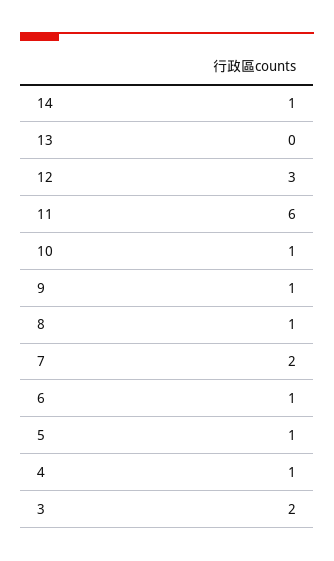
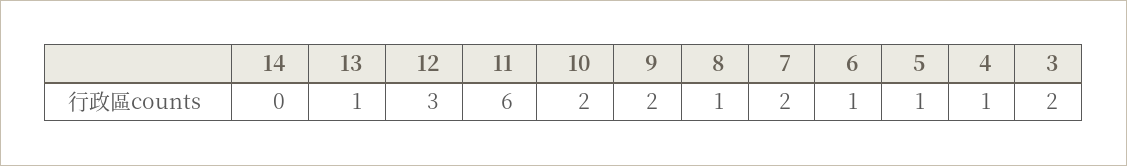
  {
-   "14": 1,
+   "14": 0,
-   "13": 0,
+   "13": 1,
    "12": 3,
    "11": 6,
-   "10": 1,
+   "10": 2,
-   "9": 1,
+   "9": 2,
    "8": 1,
    "7": 2,
    "6": 1,
    "5": 1,
    "4": 1,
    "3": 2
  }

